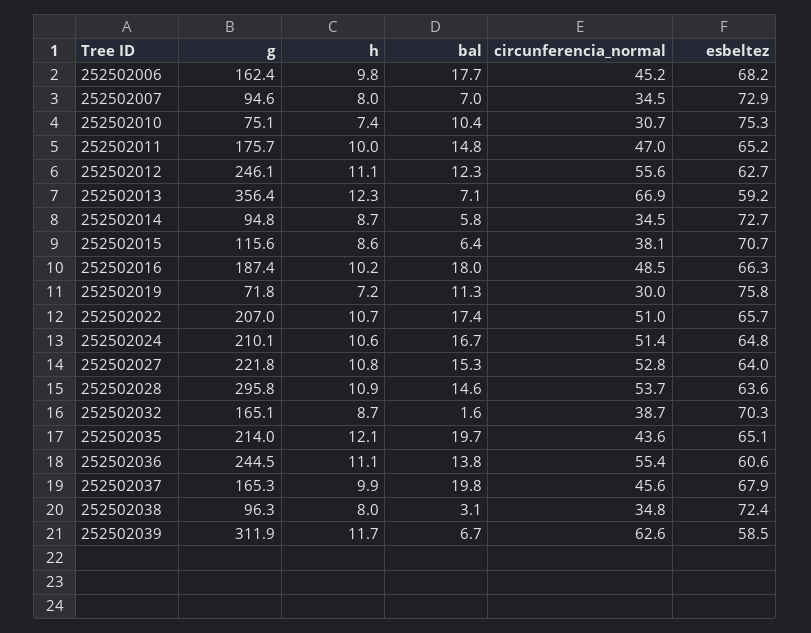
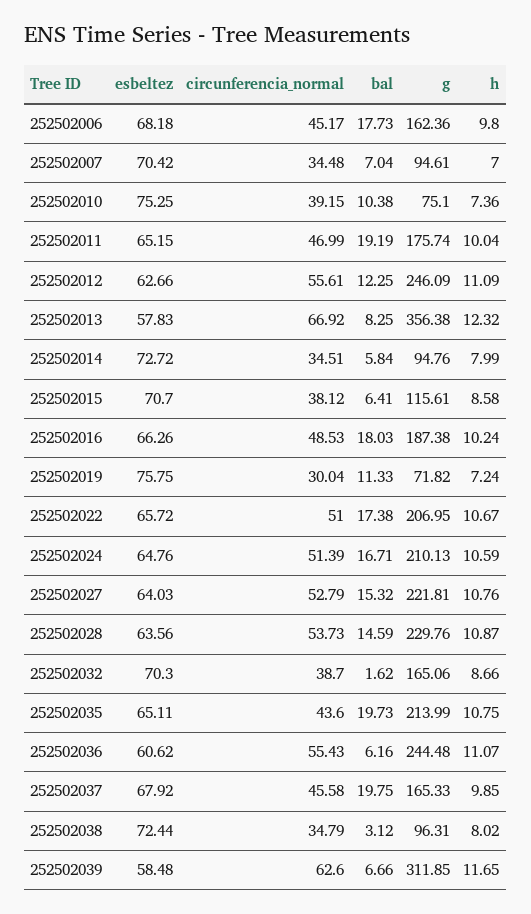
  {
    "g": {
      "252502006": 162.36,
      "252502007": 94.61,
      "252502010": 75.1,
      "252502011": 175.74,
      "252502012": 246.09,
      "252502013": 356.38,
      "252502014": 94.76,
      "252502015": 115.61,
      "252502016": 187.38,
      "252502019": 71.82,
      "252502022": 206.95,
      "252502024": 210.13,
      "252502027": 221.81,
-     "252502028": 295.8,
+     "252502028": 229.76,
      "252502032": 165.06,
      "252502035": 213.99,
      "252502036": 244.48,
      "252502037": 165.33,
      "252502038": 96.31,
      "252502039": 311.85
    },
    "h": {
      "252502006": 9.8,
-     "252502007": 8,
+     "252502007": 7,
      "252502010": 7.36,
      "252502011": 10.04,
      "252502012": 11.09,
      "252502013": 12.32,
-     "252502014": 8.7,
+     "252502014": 7.99,
      "252502015": 8.58,
      "252502016": 10.24,
      "252502019": 7.24,
      "252502022": 10.67,
      "252502024": 10.59,
      "252502027": 10.76,
      "252502028": 10.87,
      "252502032": 8.66,
-     "252502035": 12.1,
+     "252502035": 10.75,
      "252502036": 11.07,
      "252502037": 9.85,
      "252502038": 8.02,
      "252502039": 11.65
    },
    "bal": {
      "252502006": 17.73,
      "252502007": 7.04,
      "252502010": 10.38,
-     "252502011": 14.8,
+     "252502011": 19.19,
      "252502012": 12.25,
-     "252502013": 7.1,
+     "252502013": 8.25,
      "252502014": 5.84,
      "252502015": 6.41,
      "252502016": 18.03,
      "252502019": 11.33,
      "252502022": 17.38,
      "252502024": 16.71,
      "252502027": 15.32,
      "252502028": 14.59,
      "252502032": 1.62,
      "252502035": 19.73,
-     "252502036": 13.8,
+     "252502036": 6.16,
      "252502037": 19.75,
      "252502038": 3.12,
      "252502039": 6.66
    },
    "circunferencia_normal": {
      "252502006": 45.17,
      "252502007": 34.48,
-     "252502010": 30.7,
+     "252502010": 39.15,
      "252502011": 46.99,
      "252502012": 55.61,
      "252502013": 66.92,
      "252502014": 34.51,
      "252502015": 38.12,
      "252502016": 48.53,
      "252502019": 30.04,
      "252502022": 51,
      "252502024": 51.39,
      "252502027": 52.79,
      "252502028": 53.73,
      "252502032": 38.7,
      "252502035": 43.6,
      "252502036": 55.43,
      "252502037": 45.58,
      "252502038": 34.79,
      "252502039": 62.6
    },
    "esbeltez": {
      "252502006": 68.18,
-     "252502007": 72.9,
+     "252502007": 70.42,
      "252502010": 75.25,
      "252502011": 65.15,
      "252502012": 62.66,
-     "252502013": 59.2,
+     "252502013": 57.83,
      "252502014": 72.72,
      "252502015": 70.7,
      "252502016": 66.26,
      "252502019": 75.75,
      "252502022": 65.72,
      "252502024": 64.76,
      "252502027": 64.03,
      "252502028": 63.56,
      "252502032": 70.3,
      "252502035": 65.11,
      "252502036": 60.62,
      "252502037": 67.92,
      "252502038": 72.44,
      "252502039": 58.48
    }
  }

